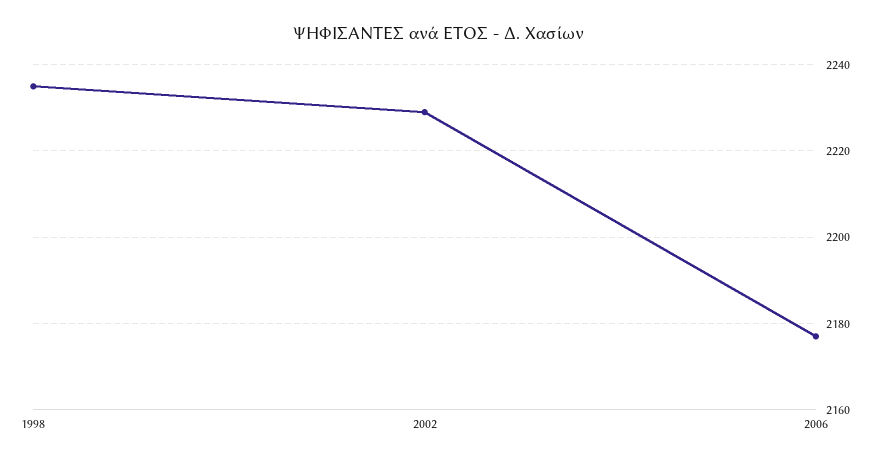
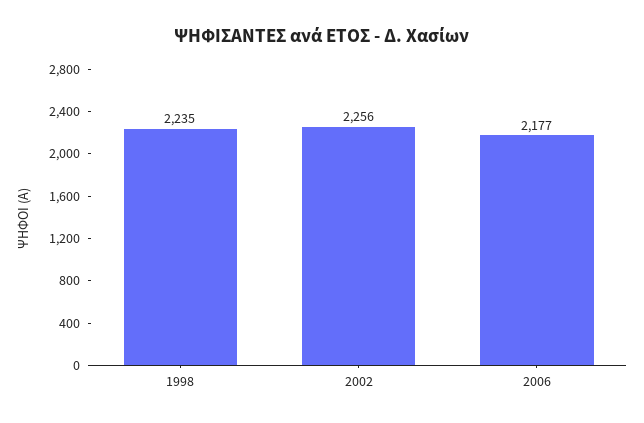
  {
    "1998": 2235,
-   "2002": 2230,
+   "2002": 2256,
    "2006": 2177
  }

